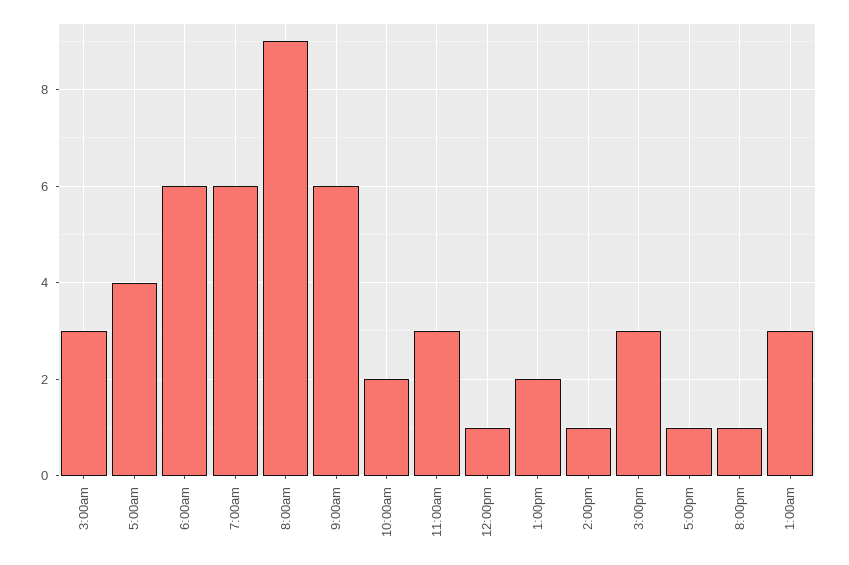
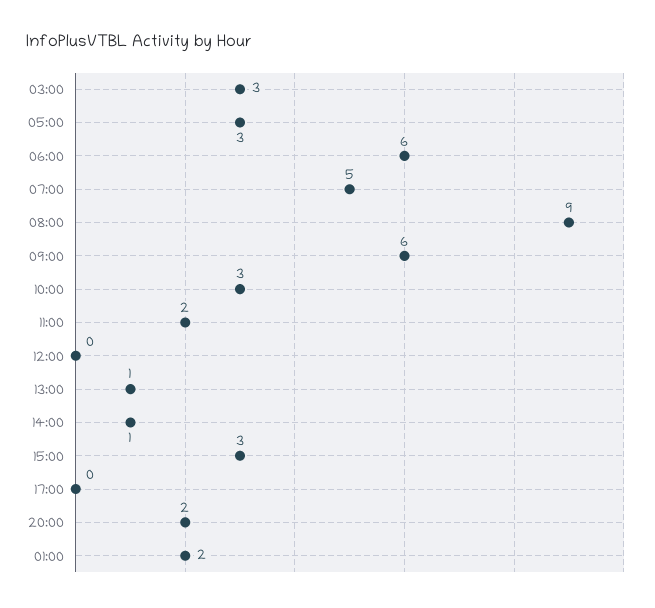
  {
    "3:00am": 3,
-   "5:00am": 4,
+   "5:00am": 3,
    "6:00am": 6,
-   "7:00am": 6,
+   "7:00am": 5,
    "8:00am": 9,
    "9:00am": 6,
-   "10:00am": 2,
+   "10:00am": 3,
-   "11:00am": 3,
+   "11:00am": 2,
-   "12:00pm": 1,
+   "12:00pm": 0,
-   "1:00pm": 2,
+   "1:00pm": 1,
    "2:00pm": 1,
    "3:00pm": 3,
-   "5:00pm": 1,
+   "5:00pm": 0,
-   "8:00pm": 1,
+   "8:00pm": 2,
-   "1:00am": 3
+   "1:00am": 2
  }

